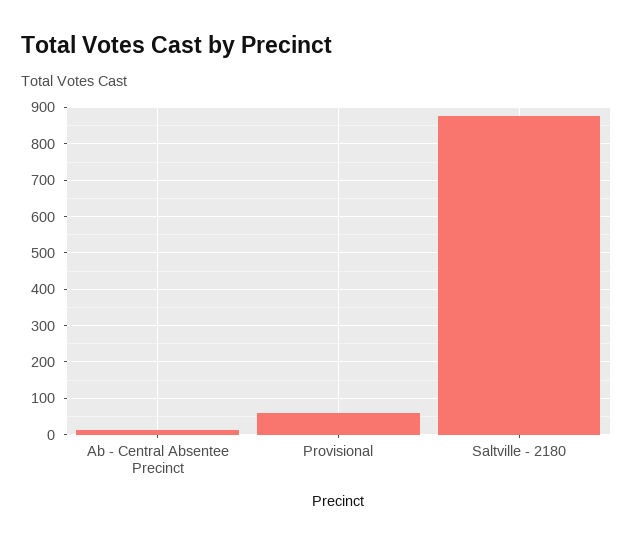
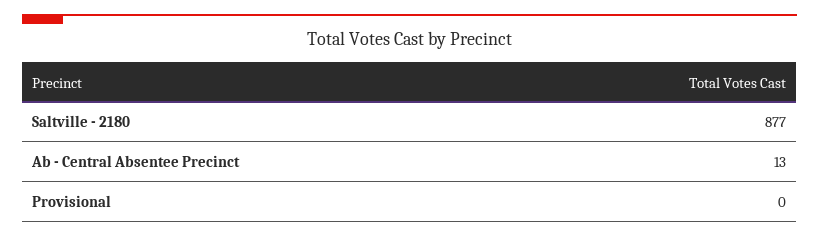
  {
    "Ab - Central Absentee Precinct": 13,
-   "Provisional": 60,
+   "Provisional": 0,
    "Saltville - 2180": 877
  }

